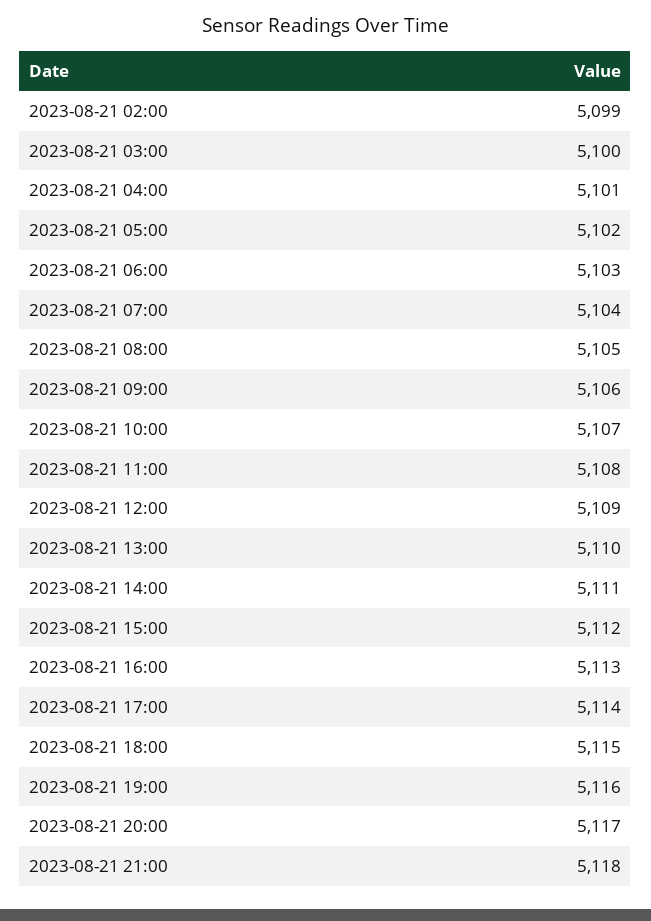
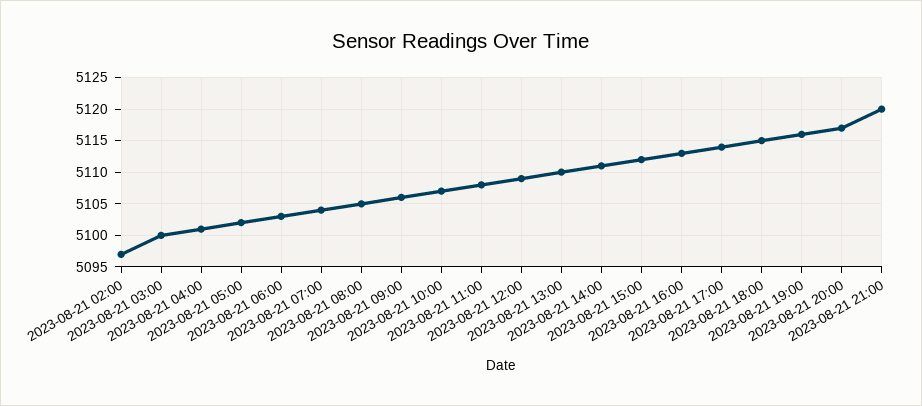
  {
-   "2023-08-21 02:00": 5099,
+   "2023-08-21 02:00": 5097,
    "2023-08-21 03:00": 5100,
    "2023-08-21 04:00": 5101,
    "2023-08-21 05:00": 5102,
    "2023-08-21 06:00": 5103,
    "2023-08-21 07:00": 5104,
    "2023-08-21 08:00": 5105,
    "2023-08-21 09:00": 5106,
    "2023-08-21 10:00": 5107,
    "2023-08-21 11:00": 5108,
    "2023-08-21 12:00": 5109,
    "2023-08-21 13:00": 5110,
    "2023-08-21 14:00": 5111,
    "2023-08-21 15:00": 5112,
    "2023-08-21 16:00": 5113,
    "2023-08-21 17:00": 5114,
    "2023-08-21 18:00": 5115,
    "2023-08-21 19:00": 5116,
    "2023-08-21 20:00": 5117,
-   "2023-08-21 21:00": 5118
+   "2023-08-21 21:00": 5120
  }

